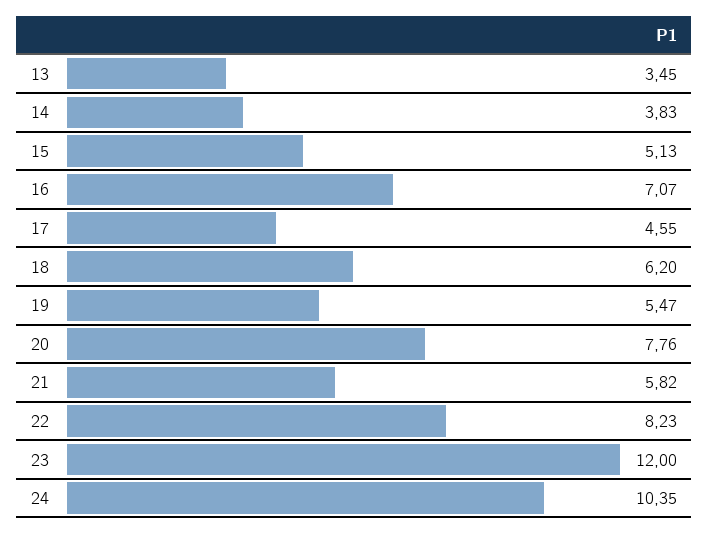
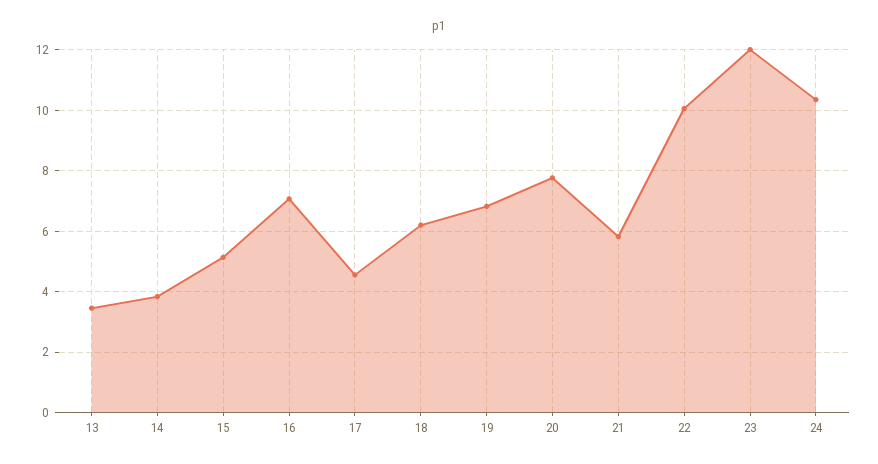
  {
    "13": 3.45,
    "14": 3.83,
    "15": 5.13,
    "16": 7.07,
    "17": 4.55,
    "18": 6.2,
-   "19": 5.47,
+   "19": 6.8,
    "20": 7.76,
    "21": 5.82,
-   "22": 8.23,
+   "22": 10,
    "23": 12,
    "24": 10.35
  }

